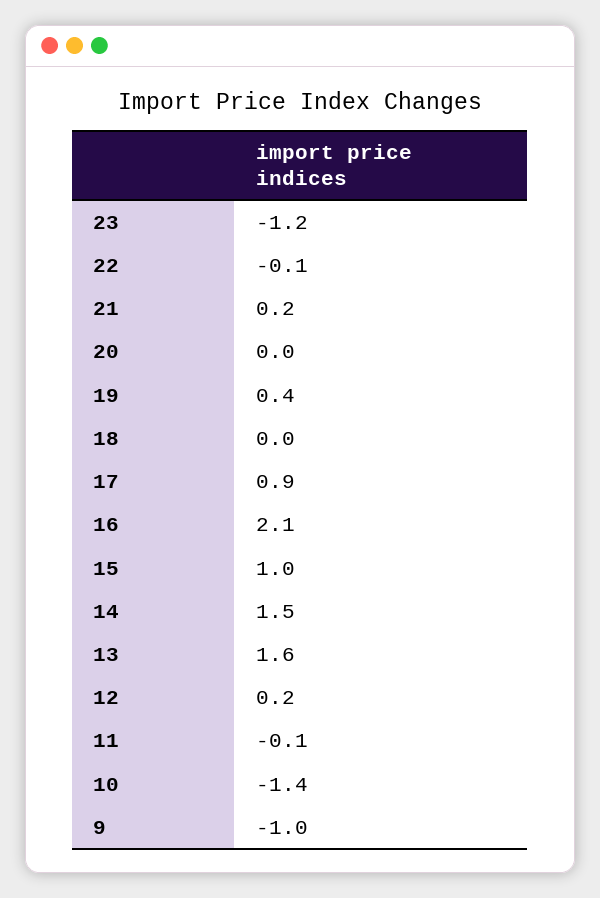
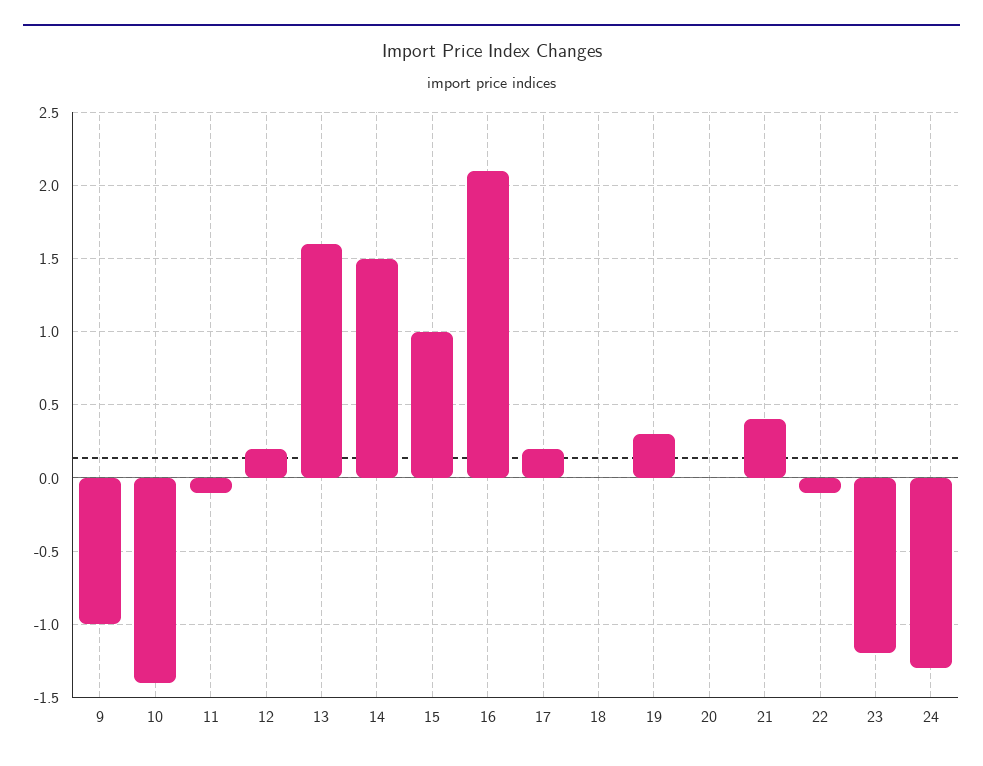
  {
    "23": -1.2,
    "22": -0.1,
-   "21": 0.2,
+   "21": 0.4,
    "20": 0,
-   "19": 0.4,
+   "19": 0.3,
    "18": 0,
-   "17": 0.9,
+   "17": 0.2,
    "16": 2.1,
    "15": 1,
    "14": 1.5,
    "13": 1.6,
    "12": 0.2,
    "11": -0.1,
    "10": -1.4,
-   "9": -1
+   "9": -1,
+   "24": -1.3
  }

